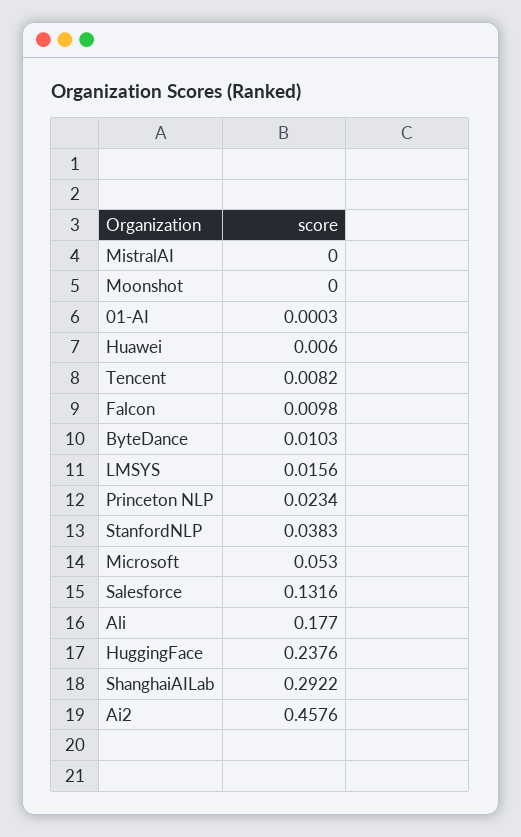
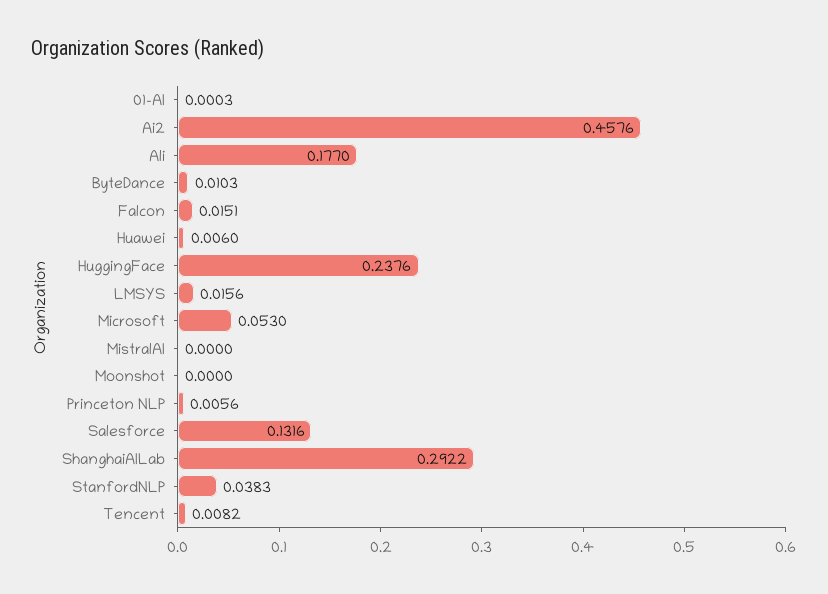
  {
    "MistralAI": 0,
    "Moonshot": 0,
    "01-AI": 0.0003,
    "Huawei": 0.006,
    "Tencent": 0.0082,
-   "Falcon": 0.0098,
+   "Falcon": 0.0151,
    "ByteDance": 0.0103,
    "LMSYS": 0.0156,
-   "Princeton NLP": 0.0234,
+   "Princeton NLP": 0.0056,
    "StanfordNLP": 0.0383,
    "Microsoft": 0.053,
    "Salesforce": 0.1316,
    "Ali": 0.177,
    "HuggingFace": 0.2376,
    "ShanghaiAILab": 0.2922,
    "Ai2": 0.4576
  }

